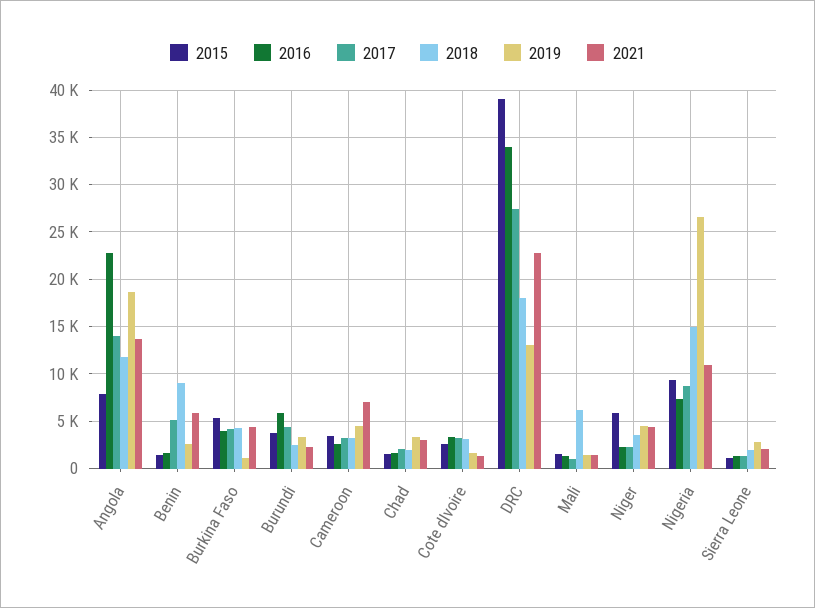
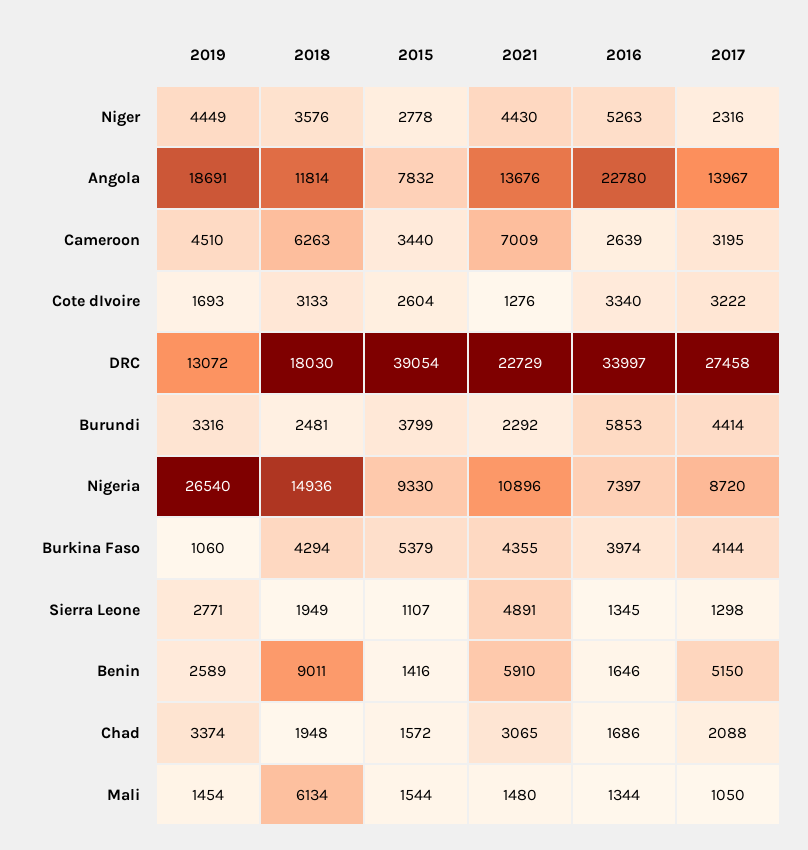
  {
    "2015": {
      "Angola": 7832,
      "Benin": 1416,
      "Burkina Faso": 5379,
      "Burundi": 3799,
      "Cameroon": 3440,
      "Chad": 1572,
      "Cote dIvoire": 2604,
      "DRC": 39054,
      "Mali": 1544,
-     "Niger": 6000,
+     "Niger": 2778,
      "Nigeria": 9330,
      "Sierra Leone": 1107
    },
    "2016": {
      "Angola": 22780,
      "Benin": 1646,
      "Burkina Faso": 3974,
      "Burundi": 5853,
      "Cameroon": 2639,
      "Chad": 1686,
      "Cote dIvoire": 3340,
      "DRC": 33997,
      "Mali": 1344,
-     "Niger": 2000,
+     "Niger": 5263,
      "Nigeria": 7397,
      "Sierra Leone": 1345
    },
    "2017": {
      "Angola": 13967,
      "Benin": 5150,
      "Burkina Faso": 4144,
      "Burundi": 4414,
      "Cameroon": 3195,
      "Chad": 2088,
      "Cote dIvoire": 3222,
      "DRC": 27458,
      "Mali": 1050,
      "Niger": 2316,
      "Nigeria": 8720,
      "Sierra Leone": 1298
    },
    "2018": {
      "Angola": 11814,
      "Benin": 9011,
      "Burkina Faso": 4294,
      "Burundi": 2481,
-     "Cameroon": 3000,
+     "Cameroon": 6263,
      "Chad": 1948,
      "Cote dIvoire": 3133,
      "DRC": 18030,
      "Mali": 6134,
      "Niger": 3576,
      "Nigeria": 14936,
      "Sierra Leone": 1949
    },
    "2019": {
      "Angola": 18691,
      "Benin": 2589,
      "Burkina Faso": 1060,
      "Burundi": 3316,
      "Cameroon": 4510,
      "Chad": 3374,
      "Cote dIvoire": 1693,
      "DRC": 13072,
      "Mali": 1454,
      "Niger": 4449,
      "Nigeria": 26540,
      "Sierra Leone": 2771
    },
    "2021": {
      "Angola": 13676,
      "Benin": 5910,
      "Burkina Faso": 4355,
      "Burundi": 2292,
      "Cameroon": 7009,
      "Chad": 3065,
      "Cote dIvoire": 1276,
      "DRC": 22729,
      "Mali": 1480,
      "Niger": 4430,
      "Nigeria": 10896,
-     "Sierra Leone": 2000
+     "Sierra Leone": 4891
    }
  }

